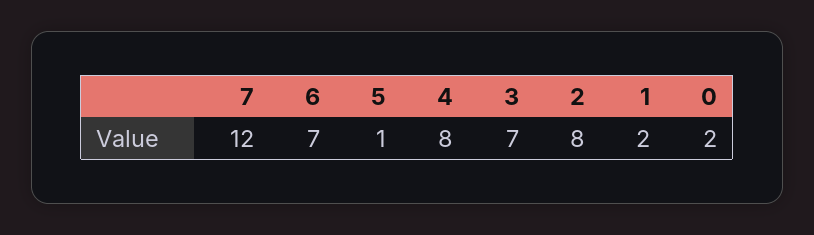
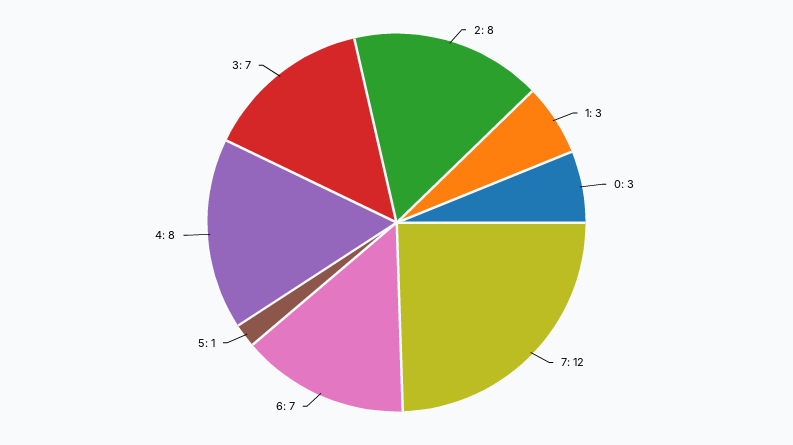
  {
    "7": 12,
    "6": 7,
    "5": 1,
    "4": 8,
    "3": 7,
    "2": 8,
-   "1": 2,
+   "1": 3,
-   "0": 2
+   "0": 3
  }

